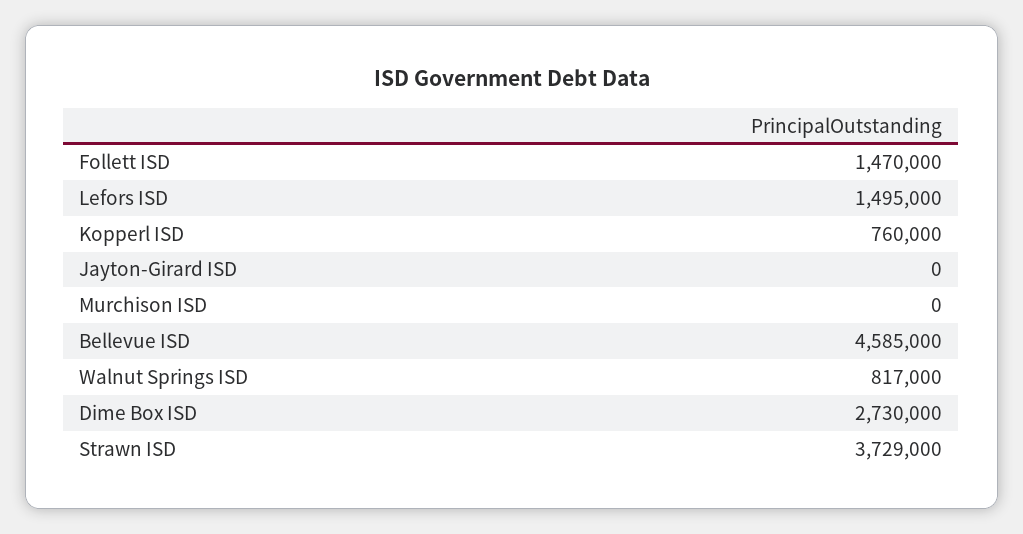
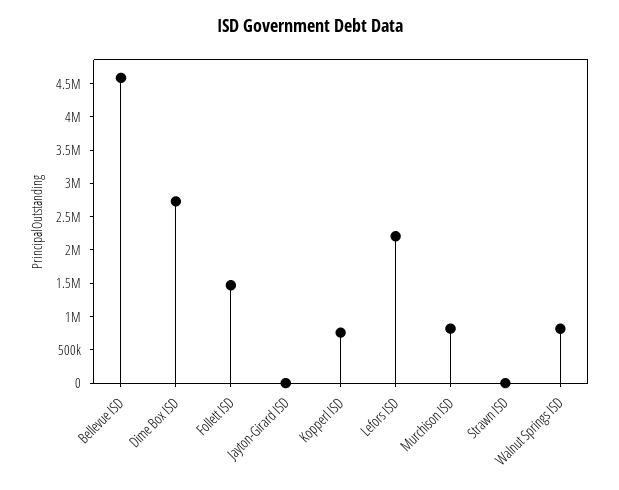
  {
    "Follett ISD": 1470000,
-   "Lefors ISD": 1495000,
+   "Lefors ISD": 2250000,
    "Kopperl ISD": 760000,
    "Jayton-Girard ISD": 0,
-   "Murchison ISD": 0,
+   "Murchison ISD": 750000,
    "Bellevue ISD": 4585000,
    "Walnut Springs ISD": 817000,
    "Dime Box ISD": 2730000,
-   "Strawn ISD": 3729000
+   "Strawn ISD": 0
  }

